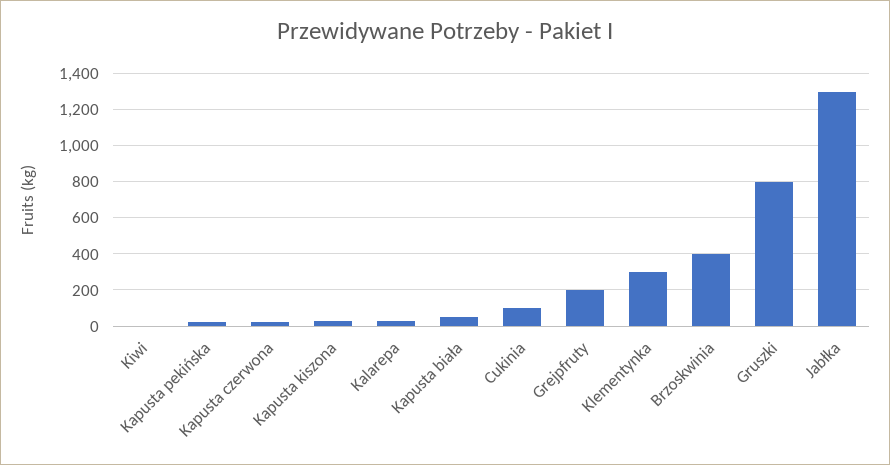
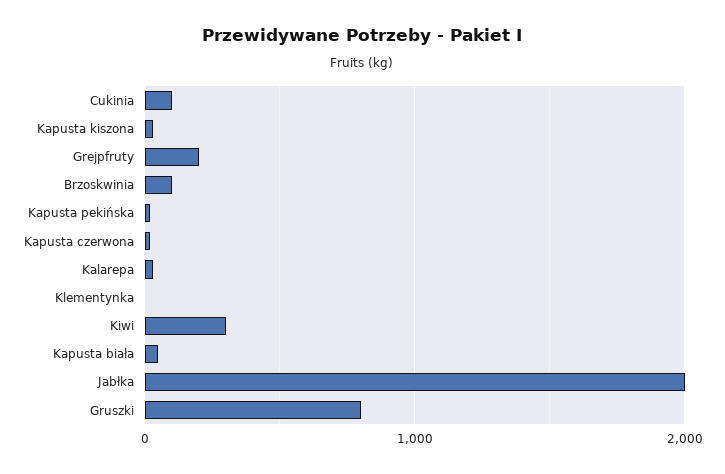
  {
-   "Kiwi": 0,
+   "Kiwi": 300,
    "Kapusta pekińska": 0,
    "Kapusta czerwona": 0,
    "Kapusta kiszona": 50,
    "Kalarepa": 50,
    "Kapusta biała": 50,
    "Cukinia": 100,
    "Grejpfruty": 200,
-   "Klementynka": 300,
+   "Klementynka": 0,
-   "Brzoskwinia": 400,
+   "Brzoskwinia": 100,
    "Gruszki": 800,
-   "Jabłka": 1300
+   "Jabłka": 2000
  }

